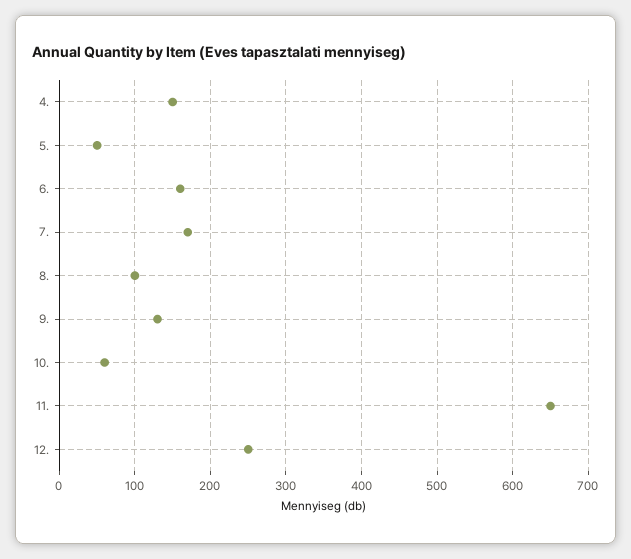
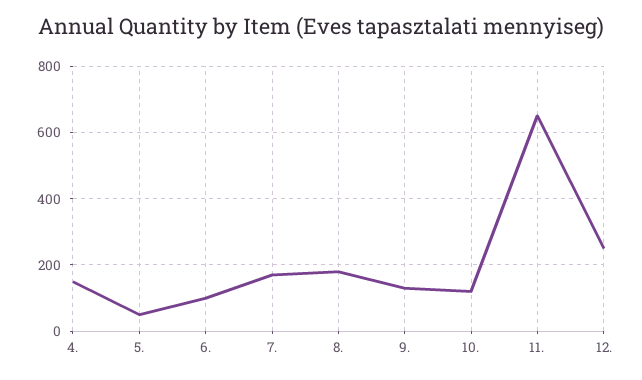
  {
    "4.": 150,
    "5.": 50,
-   "6.": 160,
+   "6.": 100,
    "7.": 170,
-   "8.": 100,
+   "8.": 180,
    "9.": 130,
-   "10.": 60,
+   "10.": 120,
    "11.": 650,
    "12.": 250
  }

